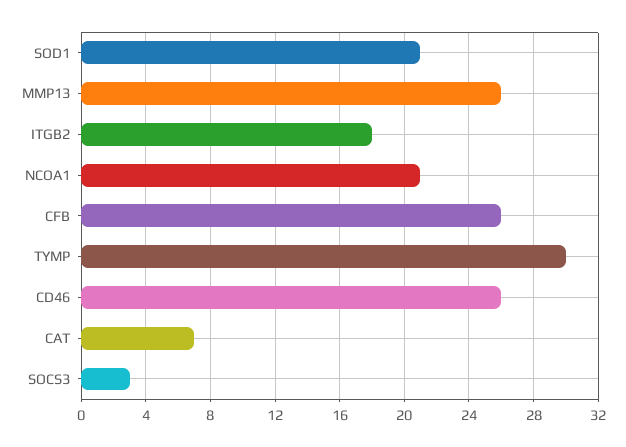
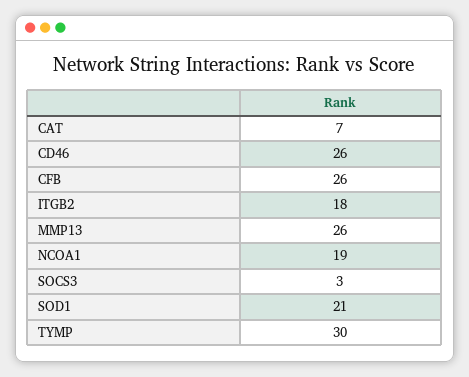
  {
    "SOD1": 21,
    "MMP13": 26,
    "ITGB2": 18,
-   "NCOA1": 21,
+   "NCOA1": 19,
    "CFB": 26,
    "TYMP": 30,
    "CD46": 26,
    "CAT": 7,
    "SOCS3": 3
  }

